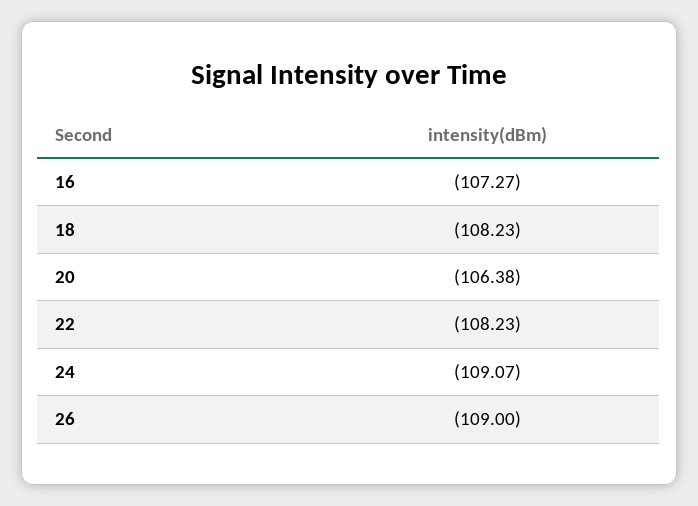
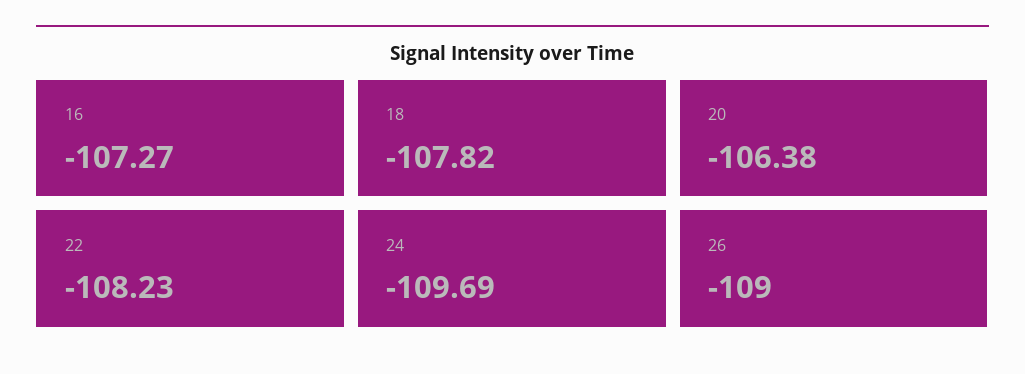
  {
    "16": -107.27,
-   "18": -108.23,
+   "18": -107.82,
    "20": -106.38,
    "22": -108.23,
-   "24": -109.07,
+   "24": -109.69,
    "26": -109
  }

